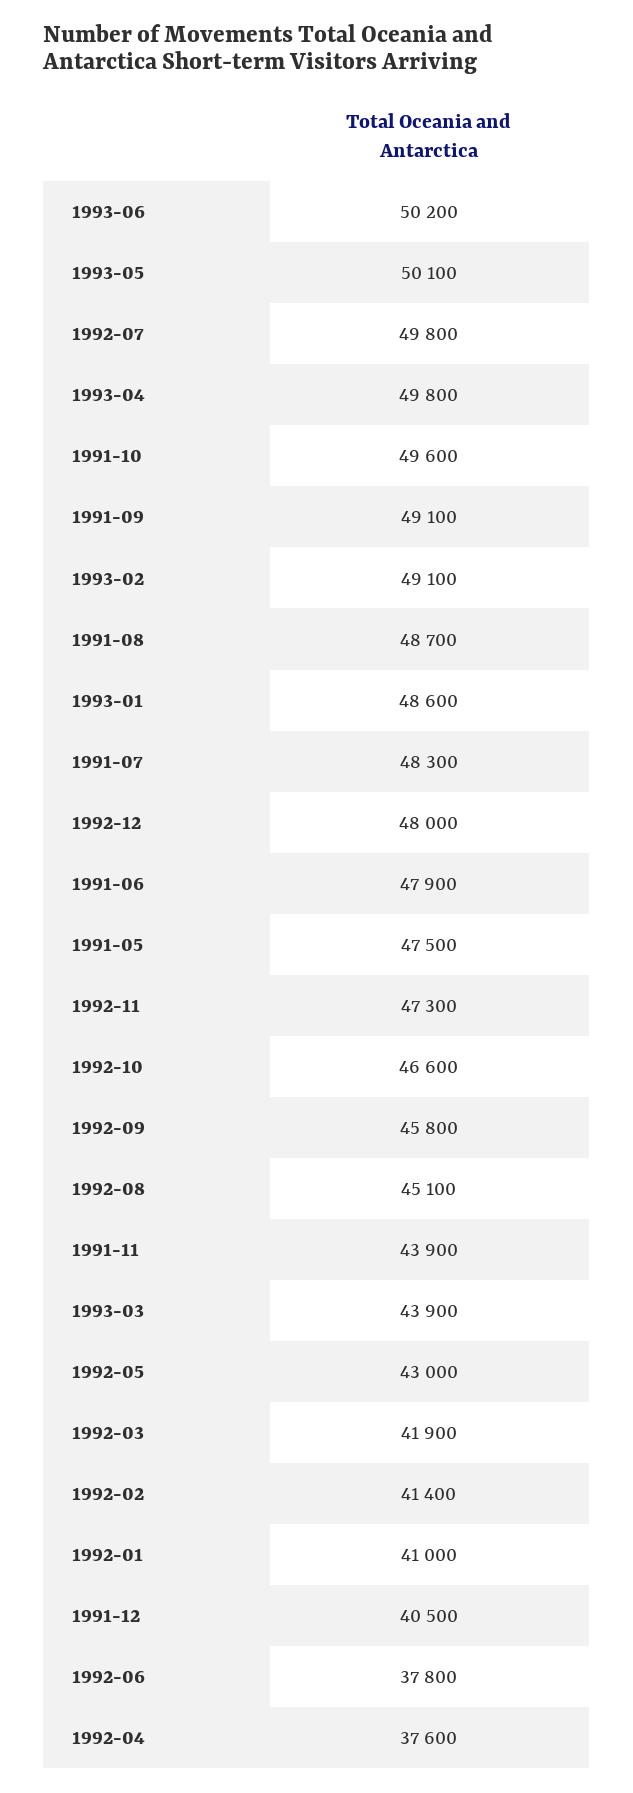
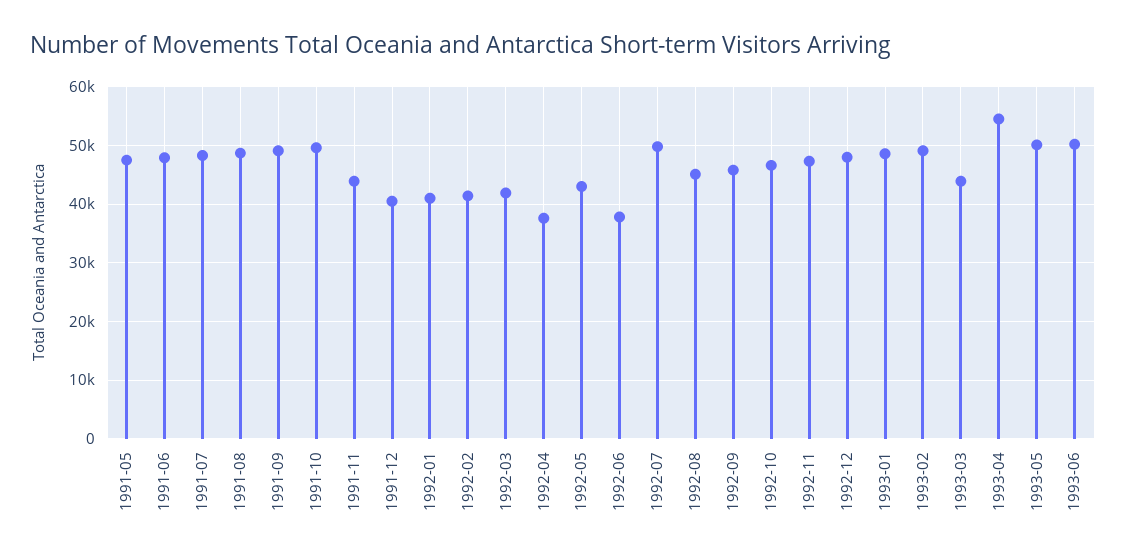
  {
    "1993-06": 50200,
    "1993-05": 50100,
    "1992-07": 49800,
-   "1993-04": 49800,
+   "1993-04": 54000,
    "1991-10": 49600,
    "1991-09": 49100,
    "1993-02": 49100,
    "1991-08": 48700,
    "1993-01": 48600,
    "1991-07": 48300,
    "1992-12": 48000,
    "1991-06": 47900,
    "1991-05": 47500,
    "1992-11": 47300,
    "1992-10": 46600,
    "1992-09": 45800,
    "1992-08": 45100,
    "1991-11": 43900,
    "1993-03": 43900,
    "1992-05": 43000,
    "1992-03": 41900,
    "1992-02": 41400,
    "1992-01": 41000,
    "1991-12": 40500,
    "1992-06": 37800,
    "1992-04": 37600
  }

